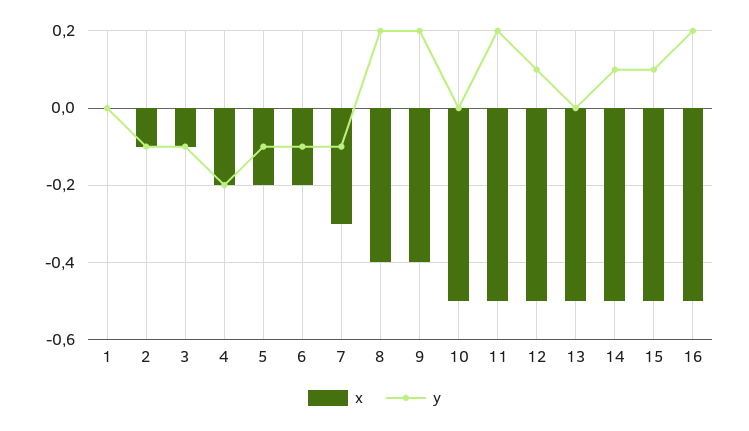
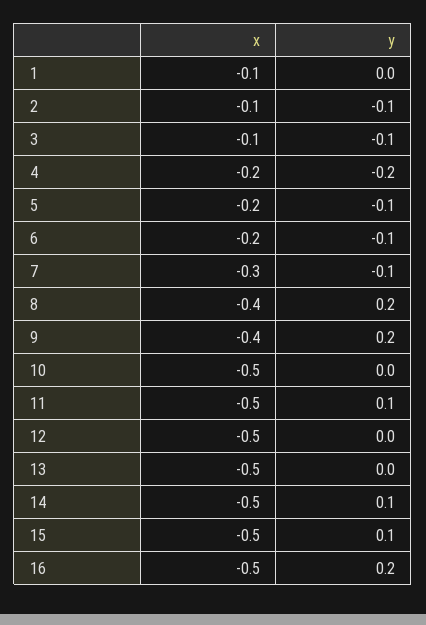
  {
    "x": {
-     "1": 0,
+     "1": -0.1,
      "2": -0.1,
      "3": -0.1,
      "4": -0.2,
      "5": -0.2,
      "6": -0.2,
      "7": -0.3,
      "8": -0.4,
      "9": -0.4,
      "10": -0.5,
      "11": -0.5,
      "12": -0.5,
      "13": -0.5,
      "14": -0.5,
      "15": -0.5,
      "16": -0.5
    },
    "y": {
      "1": 0,
      "2": -0.1,
      "3": -0.1,
      "4": -0.2,
      "5": -0.1,
      "6": -0.1,
      "7": -0.1,
      "8": 0.2,
      "9": 0.2,
      "10": 0,
-     "11": 0.2,
+     "11": 0.1,
-     "12": 0.1,
+     "12": 0,
      "13": 0,
      "14": 0.1,
      "15": 0.1,
      "16": 0.2
    }
  }

